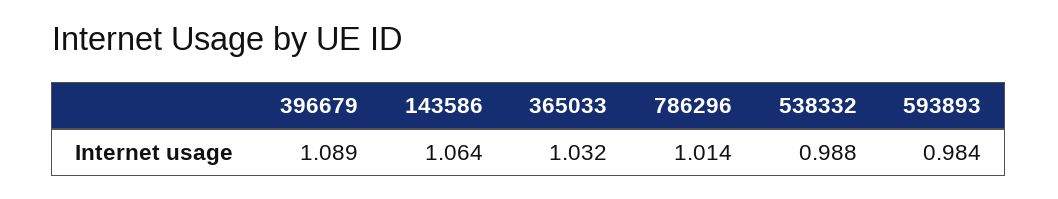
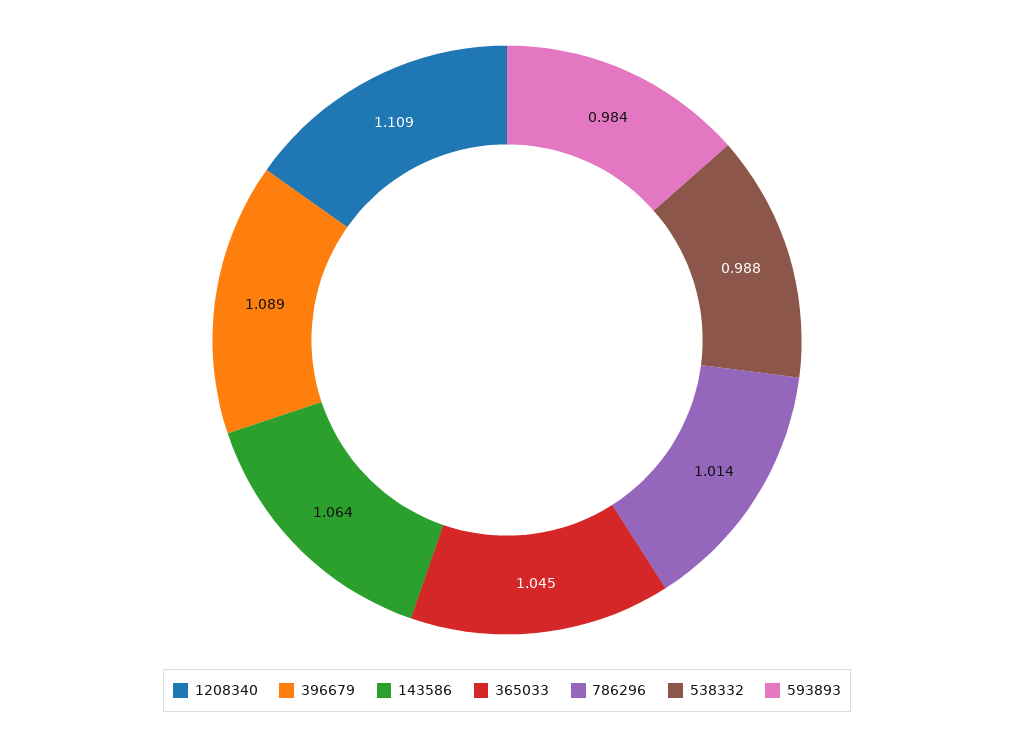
  {
    "396679": 1.089,
    "143586": 1.064,
-   "365033": 1.032,
+   "365033": 1.045,
    "786296": 1.014,
    "538332": 0.988,
-   "593893": 0.984
+   "593893": 0.984,
+   "1208340": 1.109
  }

